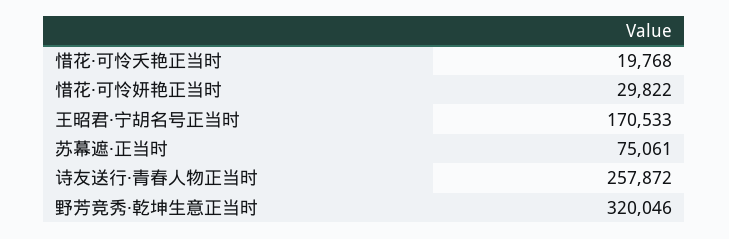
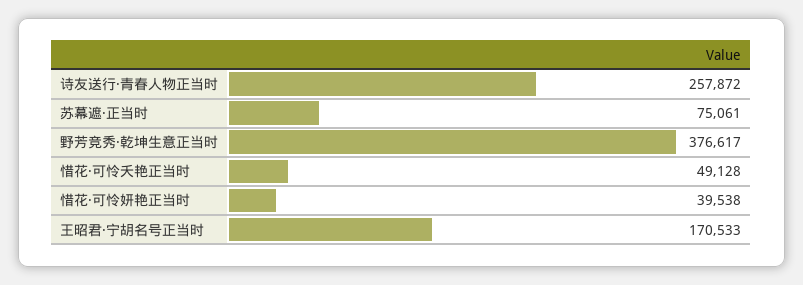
  {
-   "惜花·可怜夭艳正当时": 19768,
+   "惜花·可怜夭艳正当时": 49128,
-   "惜花·可怜妍艳正当时": 29822,
+   "惜花·可怜妍艳正当时": 39538,
    "王昭君·宁胡名号正当时": 170533,
    "苏幕遮·正当时": 75061,
    "诗友送行·青春人物正当时": 257872,
-   "野芳竞秀·乾坤生意正当时": 320046
+   "野芳竞秀·乾坤生意正当时": 376617
  }

